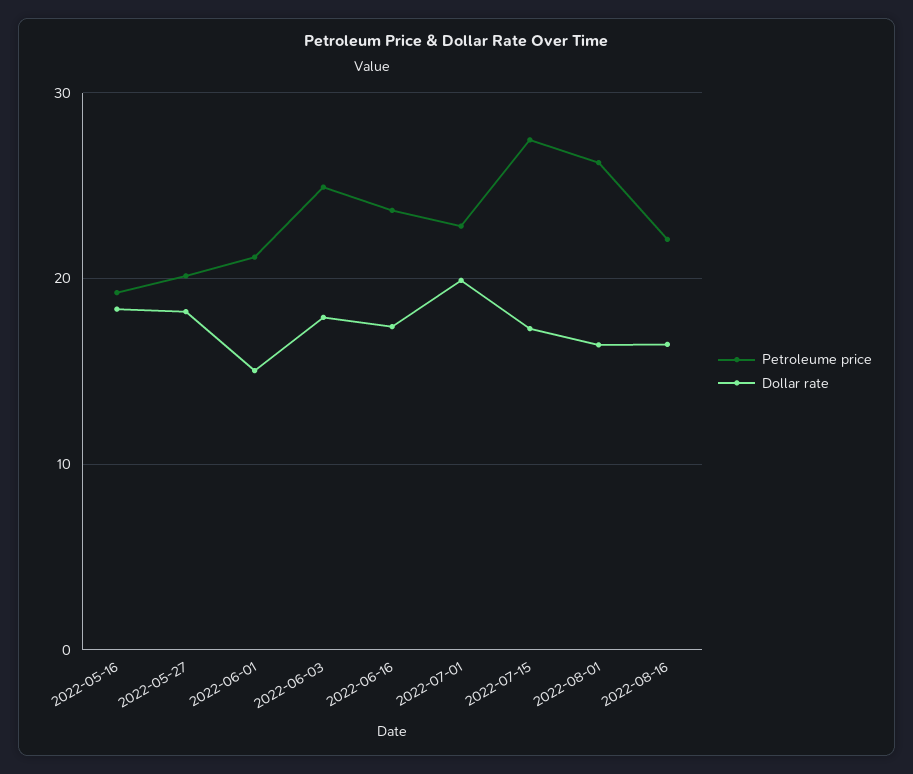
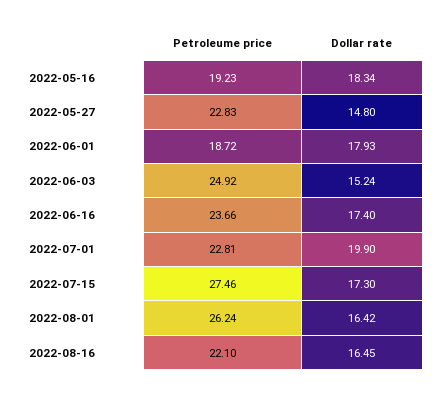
  {
    "Petroleume price": {
      "2022-05-16": 19.23,
-     "2022-05-27": 20,
+     "2022-05-27": 22.83,
-     "2022-06-01": 21,
+     "2022-06-01": 18.72,
      "2022-06-03": 24.92,
      "2022-06-16": 23.66,
      "2022-07-01": 22.81,
      "2022-07-15": 27.46,
      "2022-08-01": 26.24,
      "2022-08-16": 22.1
    },
    "Dollar rate": {
      "2022-05-16": 18.34,
-     "2022-05-27": 18,
+     "2022-05-27": 14.8,
-     "2022-06-01": 15,
+     "2022-06-01": 17.93,
-     "2022-06-03": 18,
+     "2022-06-03": 15.24,
      "2022-06-16": 17.4,
      "2022-07-01": 19.9,
      "2022-07-15": 17.3,
      "2022-08-01": 16.42,
      "2022-08-16": 16.45
    }
  }

